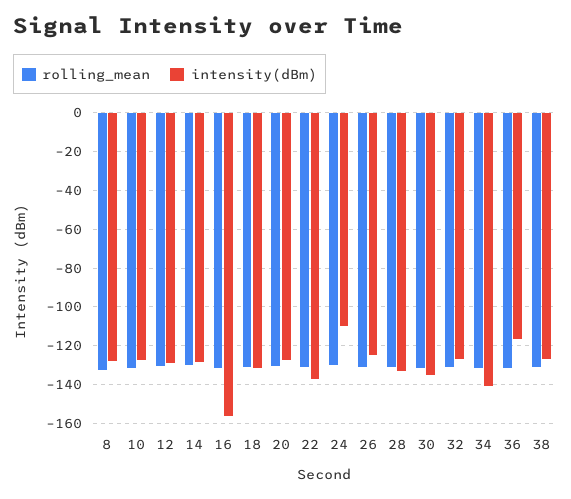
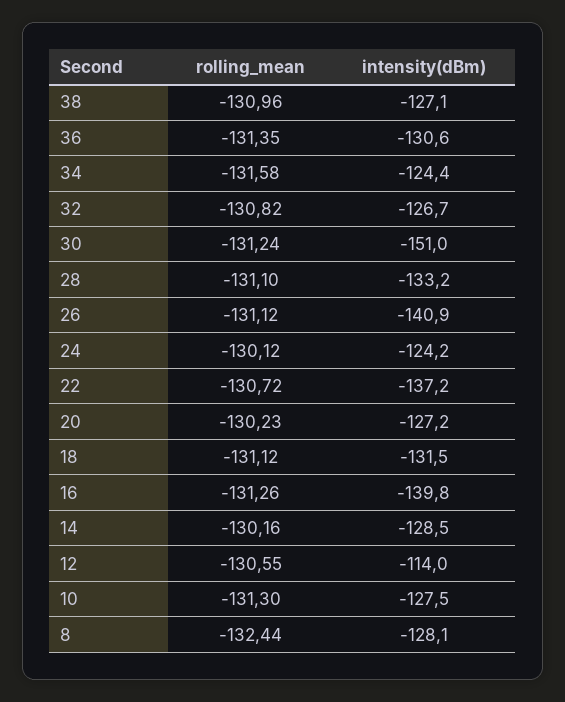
  {
    "rolling_mean": {
      "8": -132.44,
      "10": -131.3,
      "12": -130.55,
      "14": -130.16,
      "16": -131.26,
      "18": -131.12,
      "20": -130.23,
      "22": -130.72,
      "24": -130.12,
      "26": -131.12,
      "28": -131.1,
      "30": -131.24,
      "32": -130.82,
      "34": -131.58,
      "36": -131.35,
      "38": -130.96
    },
    "intensity(dBm)": {
      "8": -128.1,
      "10": -127.5,
-     "12": -130,
+     "12": -114,
      "14": -128.5,
-     "16": -155,
+     "16": -139.8,
      "18": -131.5,
      "20": -127.2,
      "22": -137.2,
-     "24": -110,
+     "24": -124.2,
-     "26": -125,
+     "26": -140.9,
      "28": -133.2,
-     "30": -135,
+     "30": -151,
      "32": -126.7,
-     "34": -140,
+     "34": -124.4,
-     "36": -115,
+     "36": -130.6,
      "38": -127.1
    }
  }

